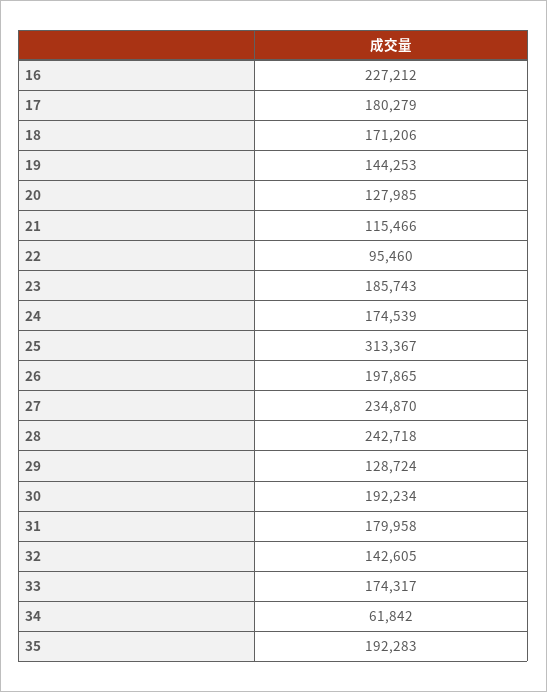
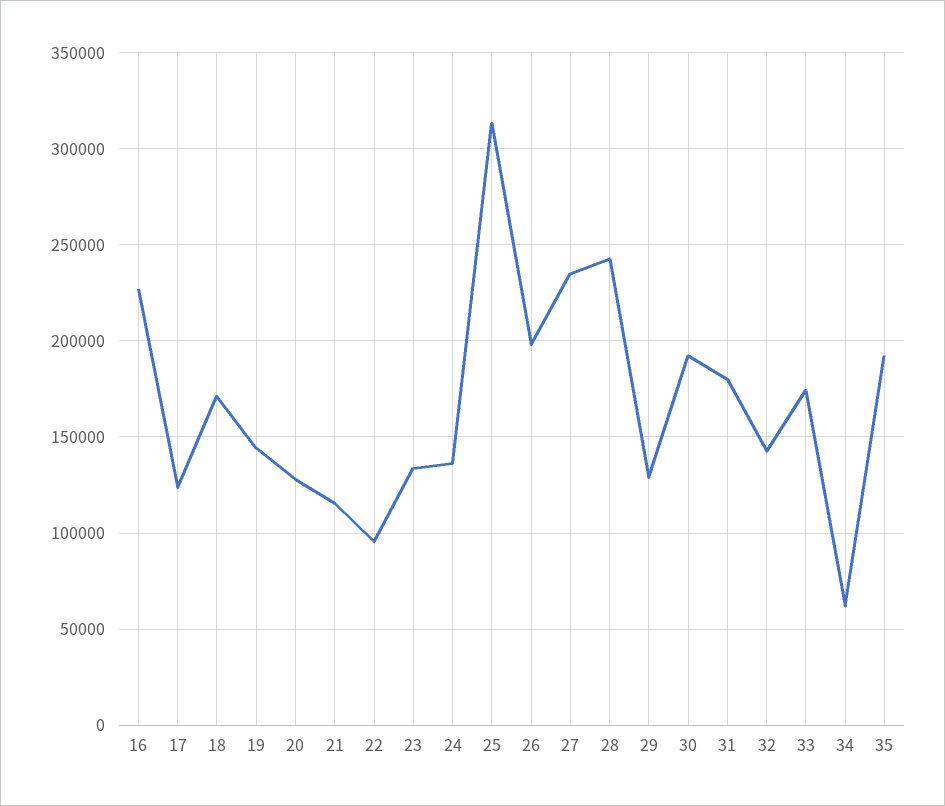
  {
    "16": 227212,
-   "17": 180279,
+   "17": 125000,
    "18": 171206,
    "19": 144253,
    "20": 127985,
    "21": 115466,
    "22": 95460,
-   "23": 185743,
+   "23": 135000,
-   "24": 174539,
+   "24": 135000,
    "25": 313367,
    "26": 197865,
    "27": 234870,
    "28": 242718,
    "29": 128724,
    "30": 192234,
    "31": 179958,
    "32": 142605,
    "33": 174317,
    "34": 61842,
    "35": 192283
  }

